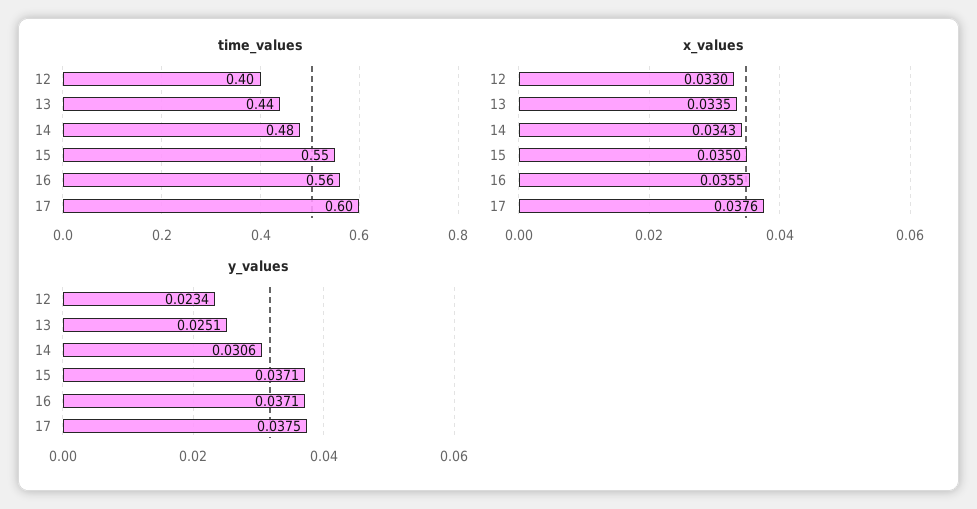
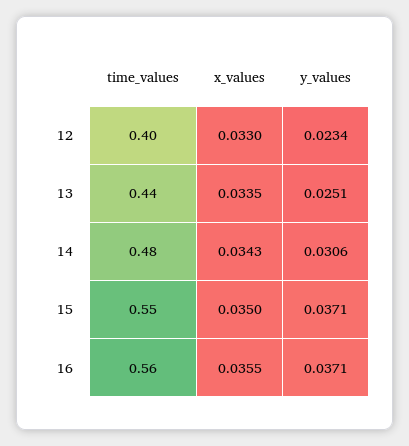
  {
    "time_values": {
      "12": 0.4,
      "13": 0.44,
      "14": 0.48,
      "15": 0.55,
-     "16": 0.56,
+     "16": 0.56
-     "17": 0.6
    },
    "x_values": {
      "12": 0.033,
      "13": 0.0335,
      "14": 0.0343,
      "15": 0.035,
-     "16": 0.0355,
+     "16": 0.0355
-     "17": 0.0376
    },
    "y_values": {
      "12": 0.0234,
      "13": 0.0251,
      "14": 0.0306,
      "15": 0.0371,
-     "16": 0.0371,
+     "16": 0.0371
-     "17": 0.0375
    }
  }

